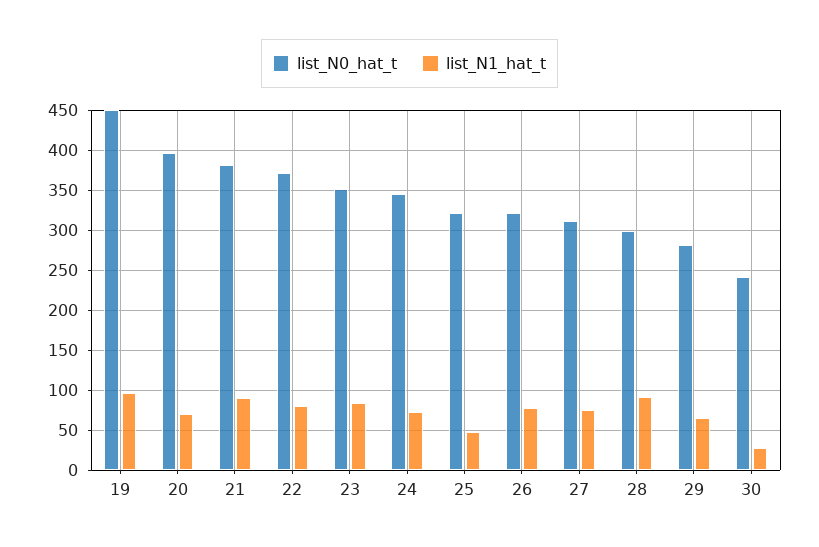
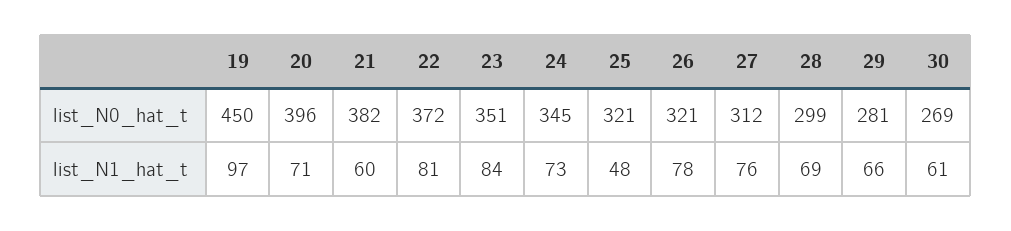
  {
    "list_N0_hat_t": {
      "19": 450,
      "20": 396,
      "21": 382,
      "22": 372,
      "23": 351,
      "24": 345,
      "25": 321,
      "26": 321,
      "27": 312,
      "28": 299,
      "29": 281,
-     "30": 240
+     "30": 269
    },
    "list_N1_hat_t": {
      "19": 97,
      "20": 71,
-     "21": 90,
+     "21": 60,
      "22": 81,
      "23": 84,
      "24": 73,
      "25": 48,
      "26": 78,
      "27": 76,
-     "28": 90,
+     "28": 69,
      "29": 66,
-     "30": 30
+     "30": 61
    }
  }

